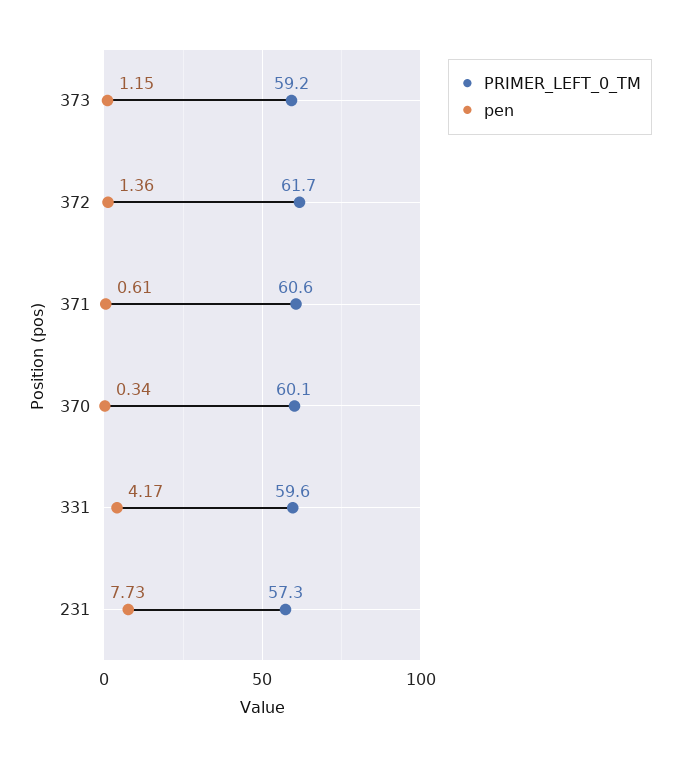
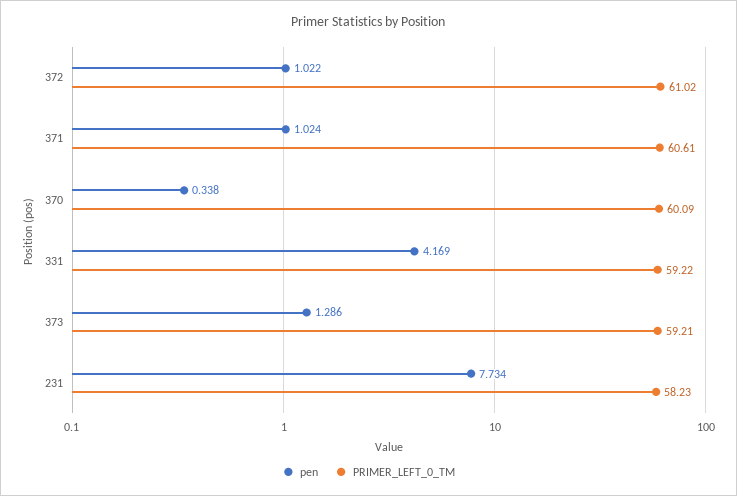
  {
    "PRIMER_LEFT_0_TM": {
      "373": 59.21,
-     "372": 61.7,
+     "372": 61.02,
      "371": 60.61,
      "370": 60.09,
-     "331": 59.6,
+     "331": 59.22,
-     "231": 57.3
+     "231": 58.23
    },
    "pen": {
-     "373": 1.15,
+     "373": 1.286,
-     "372": 1.36,
+     "372": 1.022,
-     "371": 0.61,
+     "371": 1.024,
      "370": 0.338,
      "331": 4.169,
      "231": 7.734
    }
  }

